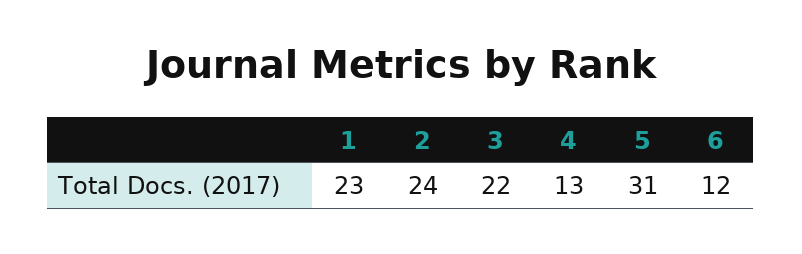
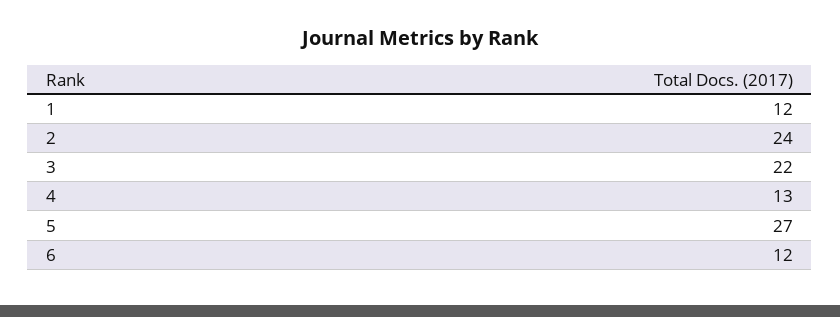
  {
-   "1": 23,
+   "1": 12,
    "2": 24,
    "3": 22,
    "4": 13,
-   "5": 31,
+   "5": 27,
    "6": 12
  }

